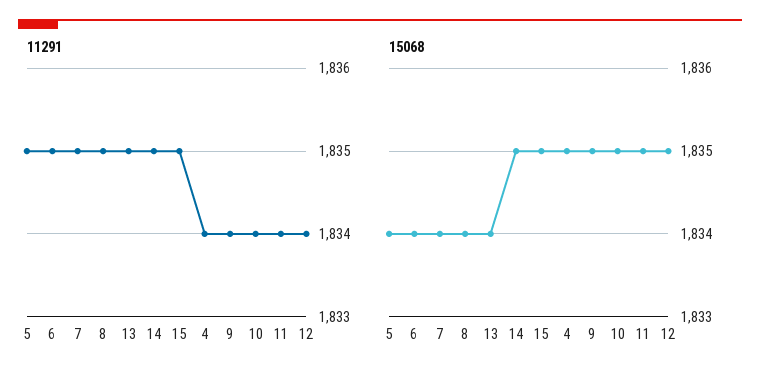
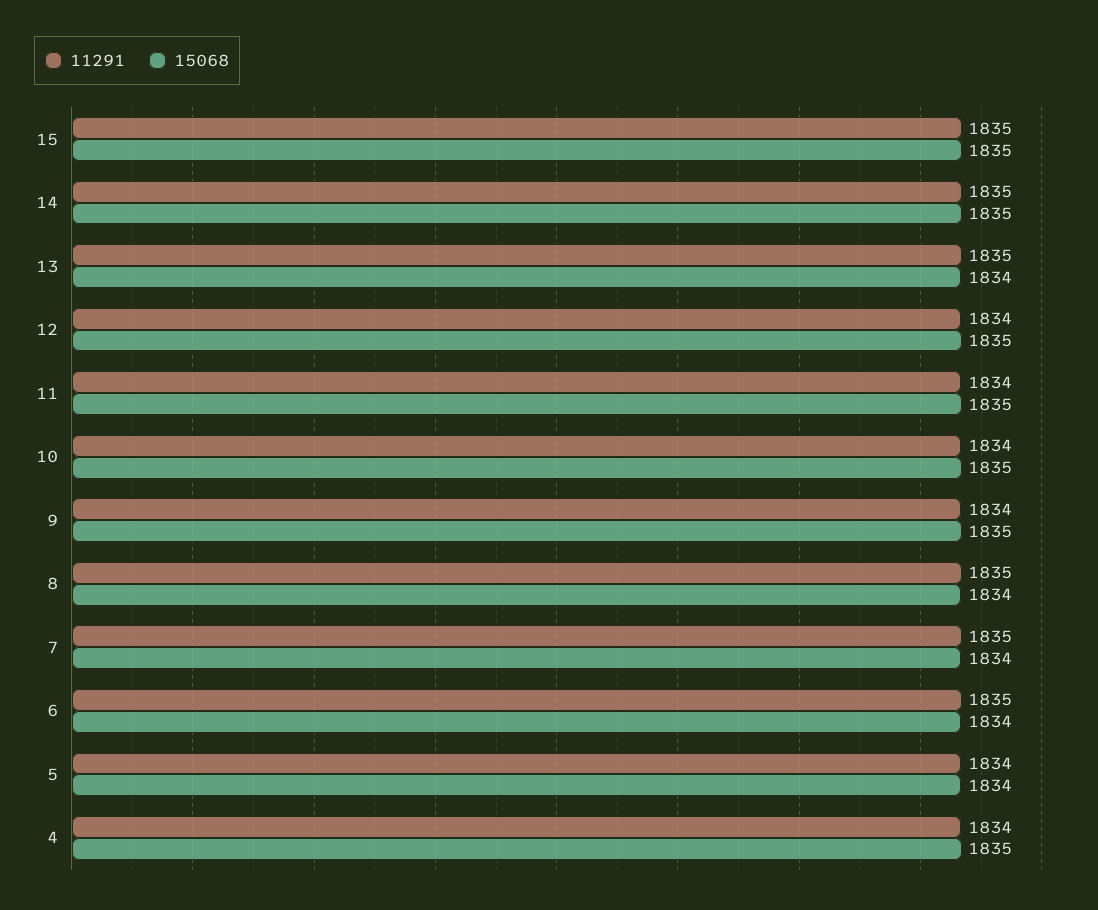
  {
    "11291": {
-     "5": 1835,
+     "5": 1834,
      "6": 1835,
      "7": 1835,
      "8": 1835,
      "13": 1835,
      "14": 1835,
      "15": 1835,
      "4": 1834,
      "9": 1834,
      "10": 1834,
      "11": 1834,
      "12": 1834
    },
    "15068": {
      "5": 1834,
      "6": 1834,
      "7": 1834,
      "8": 1834,
      "13": 1834,
      "14": 1835,
      "15": 1835,
      "4": 1835,
      "9": 1835,
      "10": 1835,
      "11": 1835,
      "12": 1835
    }
  }

